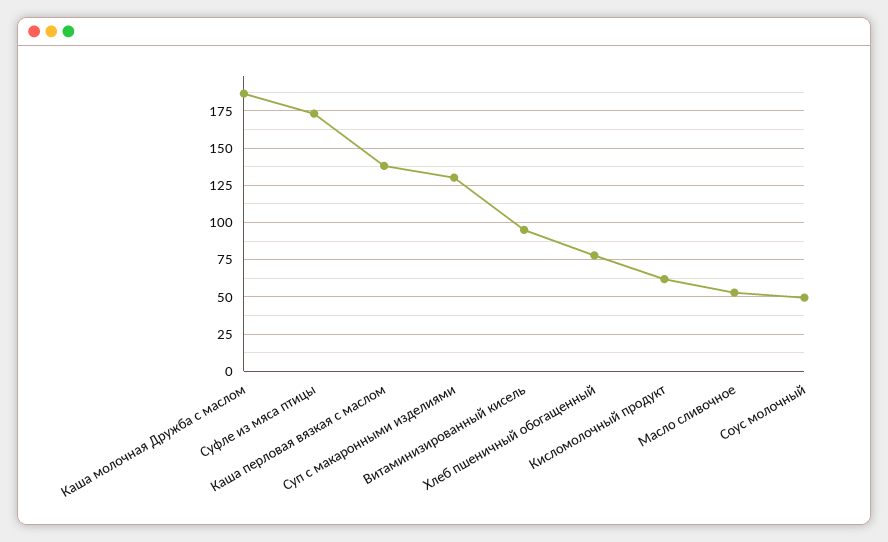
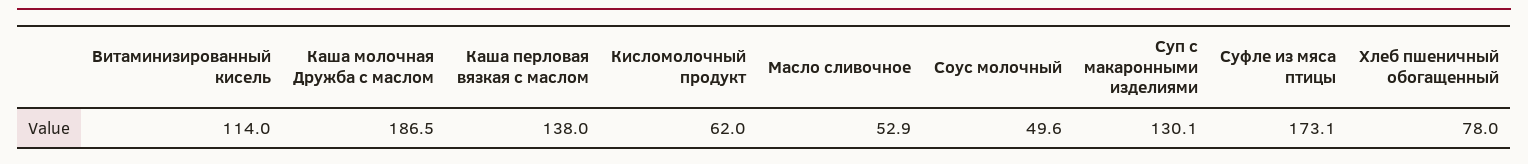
  {
    "Каша молочная Дружба с маслом": 186.5,
    "Суфле из мяса птицы": 173.1,
    "Каша перловая вязкая с маслом": 138,
    "Суп с макаронными изделиями": 130.1,
-   "Витаминизированный кисель": 95,
+   "Витаминизированный кисель": 114,
    "Хлеб пшеничный обогащенный": 78,
    "Кисломолочный продукт": 62,
    "Масло сливочное": 52.9,
    "Соус молочный": 49.6
  }

